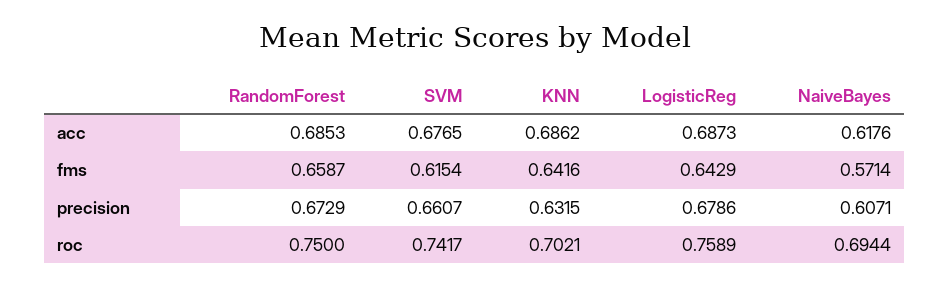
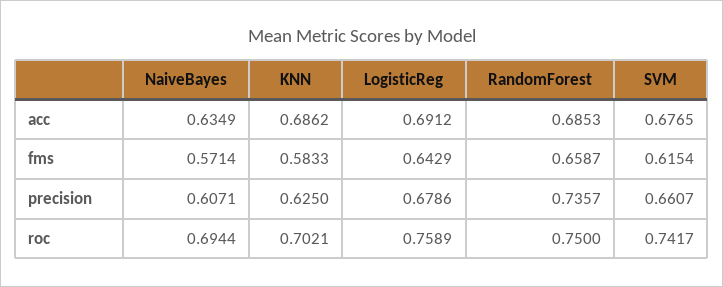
  {
    "RandomForest": {
      "acc": 0.6853,
      "fms": 0.6587,
-     "precision": 0.6729,
+     "precision": 0.7357,
      "roc": 0.75
    },
    "SVM": {
      "acc": 0.6765,
      "fms": 0.6154,
      "precision": 0.6607,
      "roc": 0.7417
    },
    "KNN": {
      "acc": 0.6862,
-     "fms": 0.6416,
+     "fms": 0.5833,
-     "precision": 0.6315,
+     "precision": 0.625,
      "roc": 0.7021
    },
    "LogisticReg": {
-     "acc": 0.6873,
+     "acc": 0.6912,
      "fms": 0.6429,
      "precision": 0.6786,
      "roc": 0.7589
    },
    "NaiveBayes": {
-     "acc": 0.6176,
+     "acc": 0.6349,
      "fms": 0.5714,
      "precision": 0.6071,
      "roc": 0.6944
    }
  }

